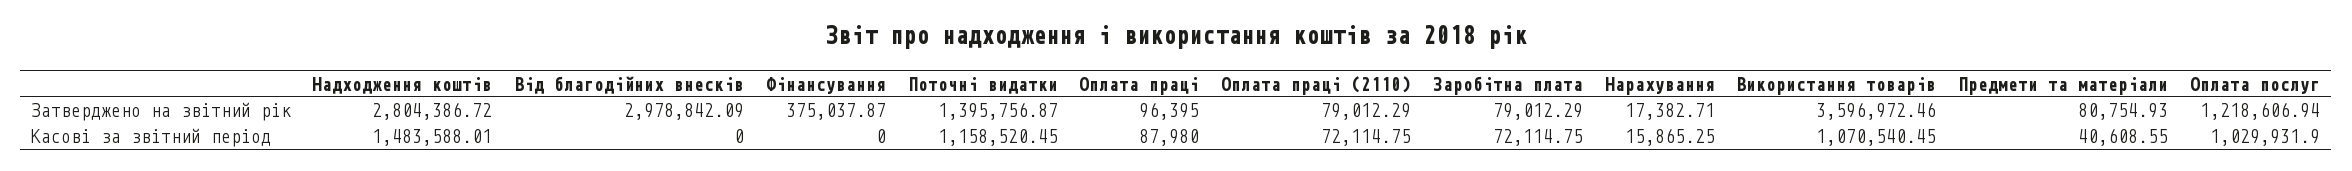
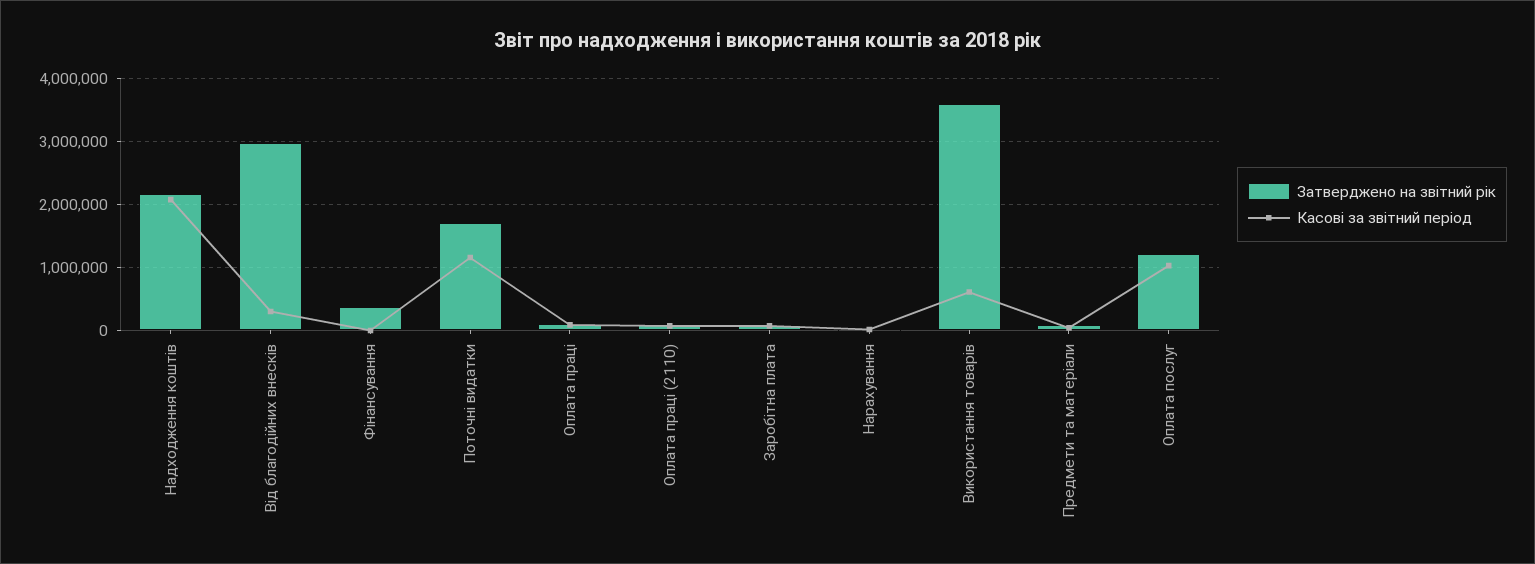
  {
    "Затверджено на звітний рік": {
-     "Надходження коштів": 2804386.72,
+     "Надходження коштів": 2200000,
      "Від благодійних внесків": 2978842.09,
      "Фінансування": 375037.87,
-     "Поточні видатки": 1395756.87,
+     "Поточні видатки": 1700000,
      "Оплата праці": 96395,
      "Оплата праці (2110)": 79012.29,
      "Заробітна плата": 79012.29,
      "Нарахування": 17382.71,
      "Використання товарів": 3596972.46,
      "Предмети та матеріали": 80754.93,
      "Оплата послуг": 1218606.94
    },
    "Касові за звітний період": {
-     "Надходження коштів": 1483588.01,
+     "Надходження коштів": 2100000,
-     "Від благодійних внесків": 0,
+     "Від благодійних внесків": 300000,
      "Фінансування": 0,
      "Поточні видатки": 1158520.45,
      "Оплата праці": 87980,
      "Оплата праці (2110)": 72114.75,
      "Заробітна плата": 72114.75,
      "Нарахування": 15865.25,
-     "Використання товарів": 1070540.45,
+     "Використання товарів": 600000,
      "Предмети та матеріали": 40608.55,
      "Оплата послуг": 1029931.9
    }
  }

